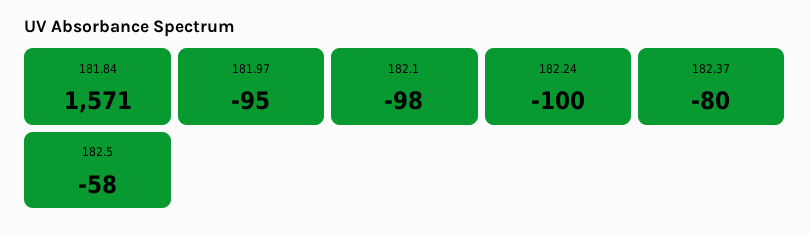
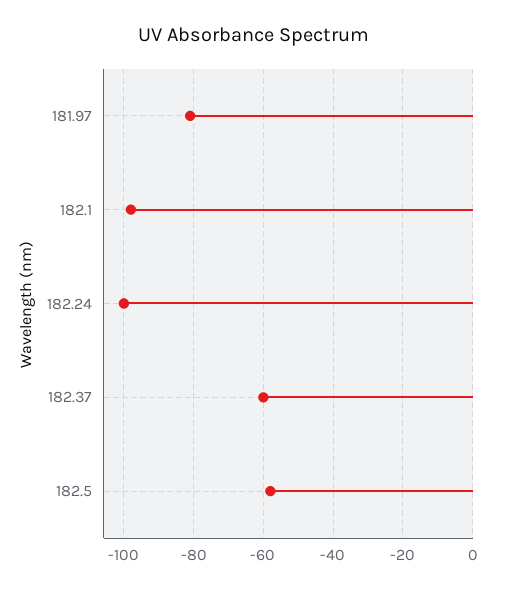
  {
-   "181.84": 1571,
-   "181.97": -95,
+   "181.97": -80,
    "182.1": -98,
    "182.24": -100,
-   "182.37": -80,
+   "182.37": -60,
    "182.5": -58
  }

